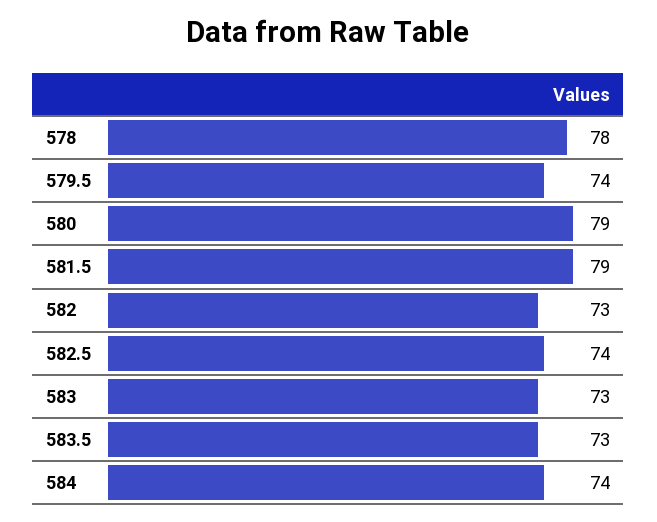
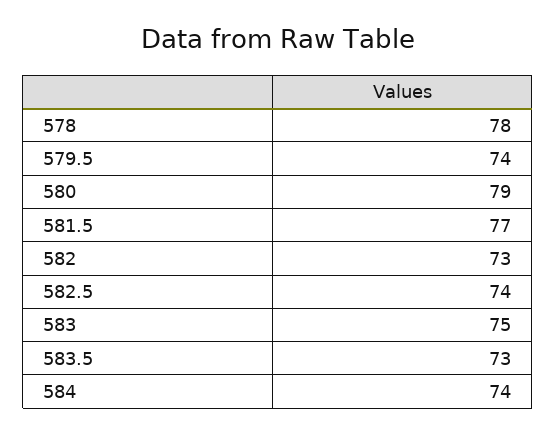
  {
    "578": 78,
    "579.5": 74,
    "580": 79,
-   "581.5": 79,
+   "581.5": 77,
    "582": 73,
    "582.5": 74,
-   "583": 73,
+   "583": 75,
    "583.5": 73,
    "584": 74
  }

